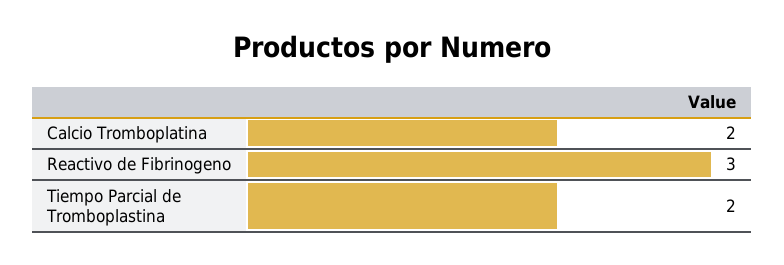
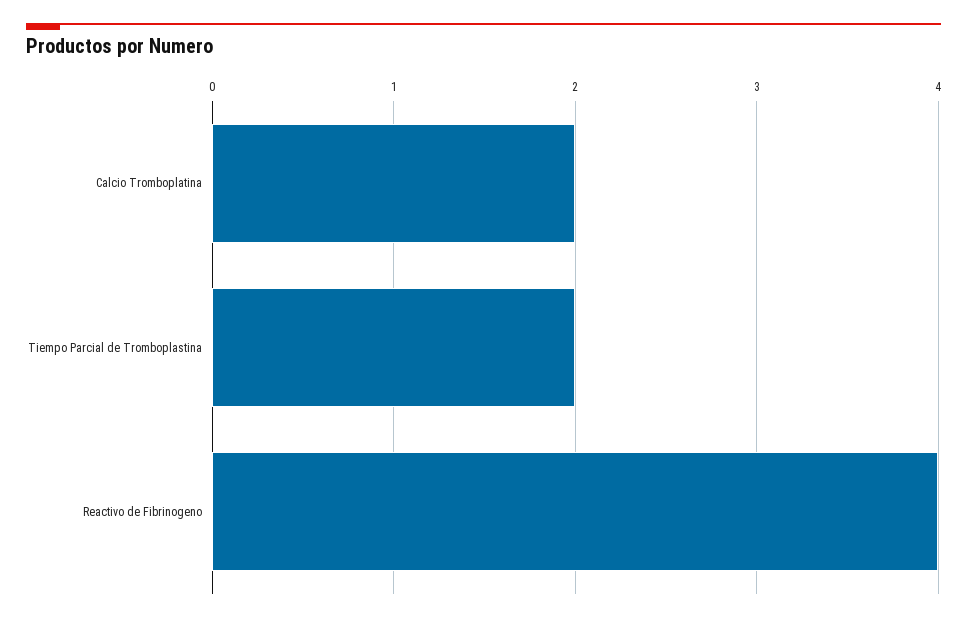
  {
    "Calcio Tromboplatina": 2,
-   "Reactivo de Fibrinogeno": 3,
+   "Reactivo de Fibrinogeno": 4,
    "Tiempo Parcial de Tromboplastina": 2
  }

